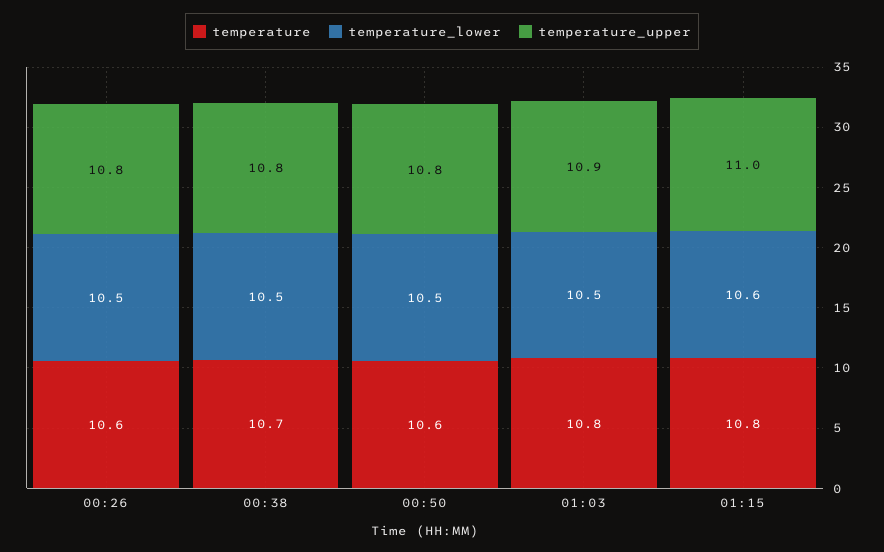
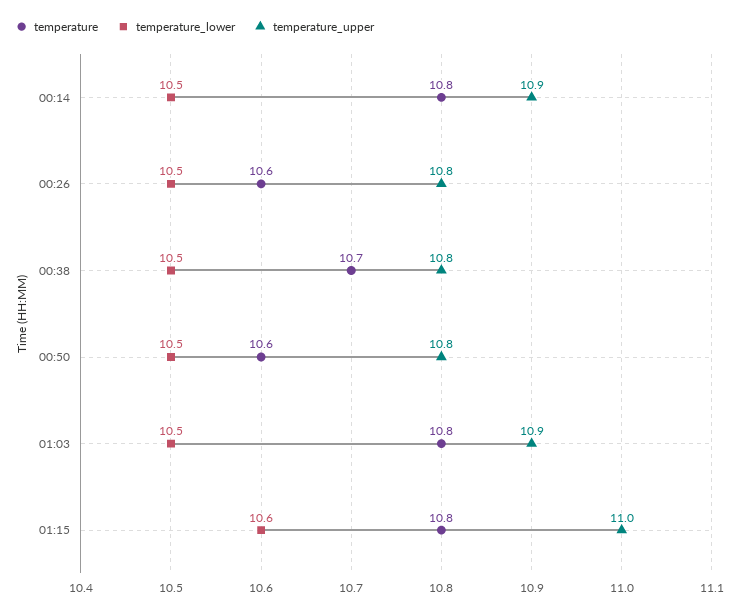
  {
    "temperature": {
      "00:26": 10.6,
      "00:38": 10.7,
      "00:50": 10.6,
      "01:03": 10.8,
-     "01:15": 10.8
+     "01:15": 10.8,
+     "00:14": 10.8
    },
    "temperature_lower": {
      "00:26": 10.5,
      "00:38": 10.5,
      "00:50": 10.5,
      "01:03": 10.5,
-     "01:15": 10.6
+     "01:15": 10.6,
+     "00:14": 10.5
    },
    "temperature_upper": {
      "00:26": 10.8,
      "00:38": 10.8,
      "00:50": 10.8,
      "01:03": 10.9,
-     "01:15": 11
+     "01:15": 11,
+     "00:14": 10.9
    }
  }

